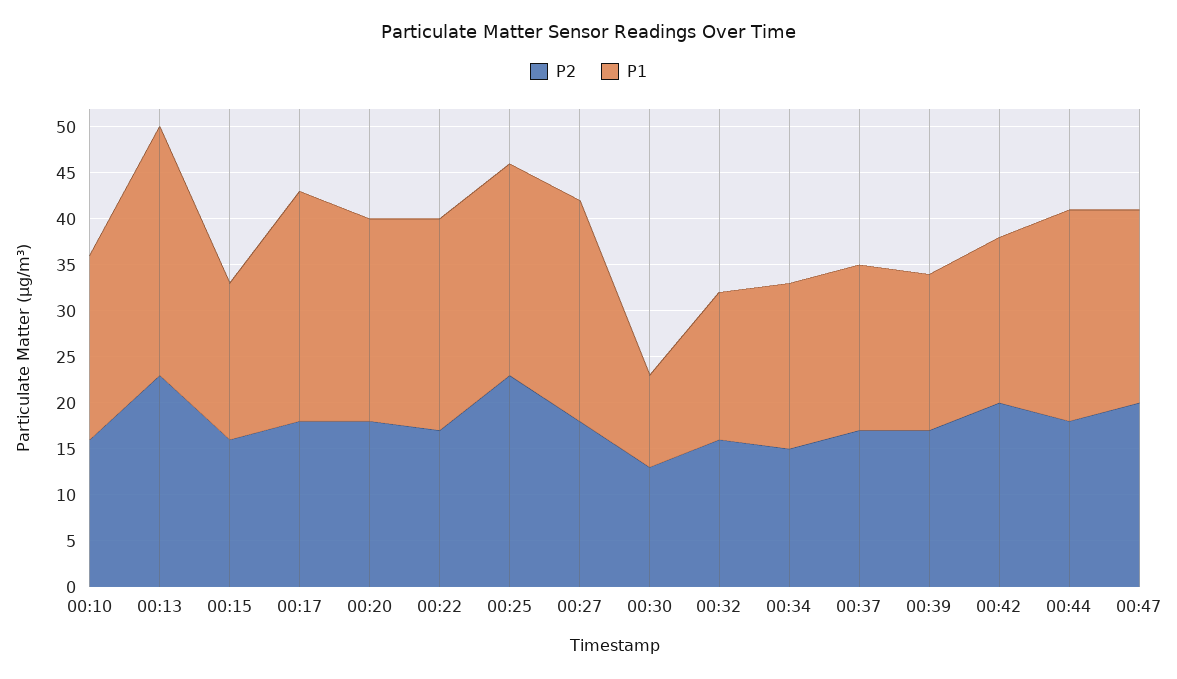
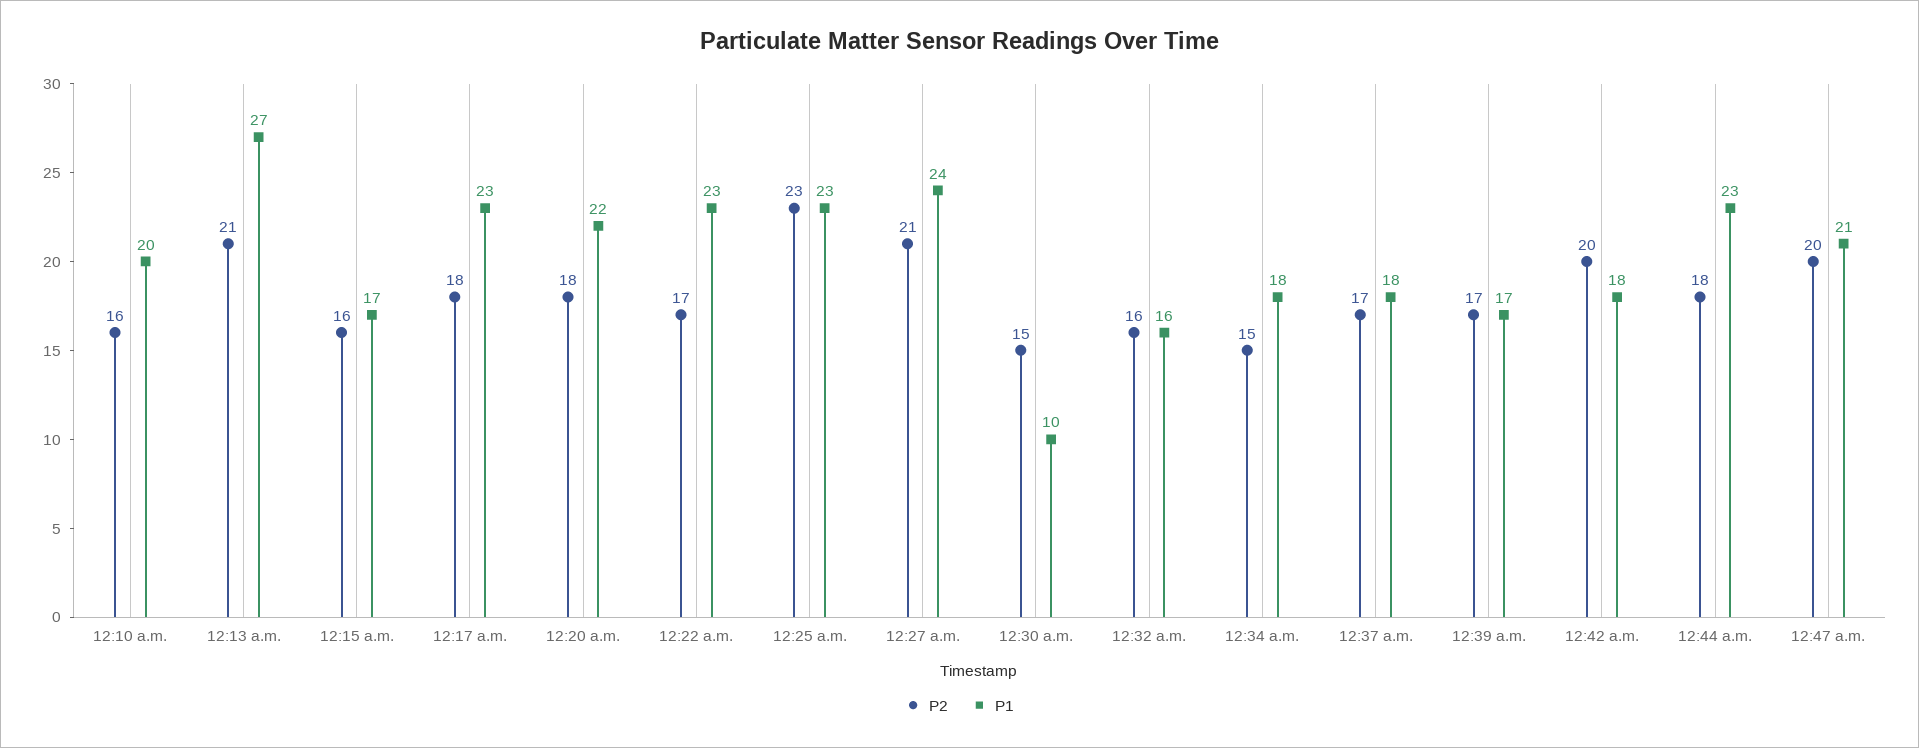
  {
    "P2": {
      "00:10": 16,
-     "00:13": 23,
+     "00:13": 21,
      "00:15": 16,
      "00:17": 18,
      "00:20": 18,
      "00:22": 17,
      "00:25": 23,
-     "00:27": 18,
+     "00:27": 21,
-     "00:30": 13,
+     "00:30": 15,
      "00:32": 16,
      "00:34": 15,
      "00:37": 17,
      "00:39": 17,
      "00:42": 20,
      "00:44": 18,
      "00:47": 20
    },
    "P1": {
      "00:10": 20,
      "00:13": 27,
      "00:15": 17,
-     "00:17": 25,
+     "00:17": 23,
      "00:20": 22,
      "00:22": 23,
      "00:25": 23,
      "00:27": 24,
      "00:30": 10,
      "00:32": 16,
      "00:34": 18,
      "00:37": 18,
      "00:39": 17,
      "00:42": 18,
      "00:44": 23,
      "00:47": 21
    }
  }

